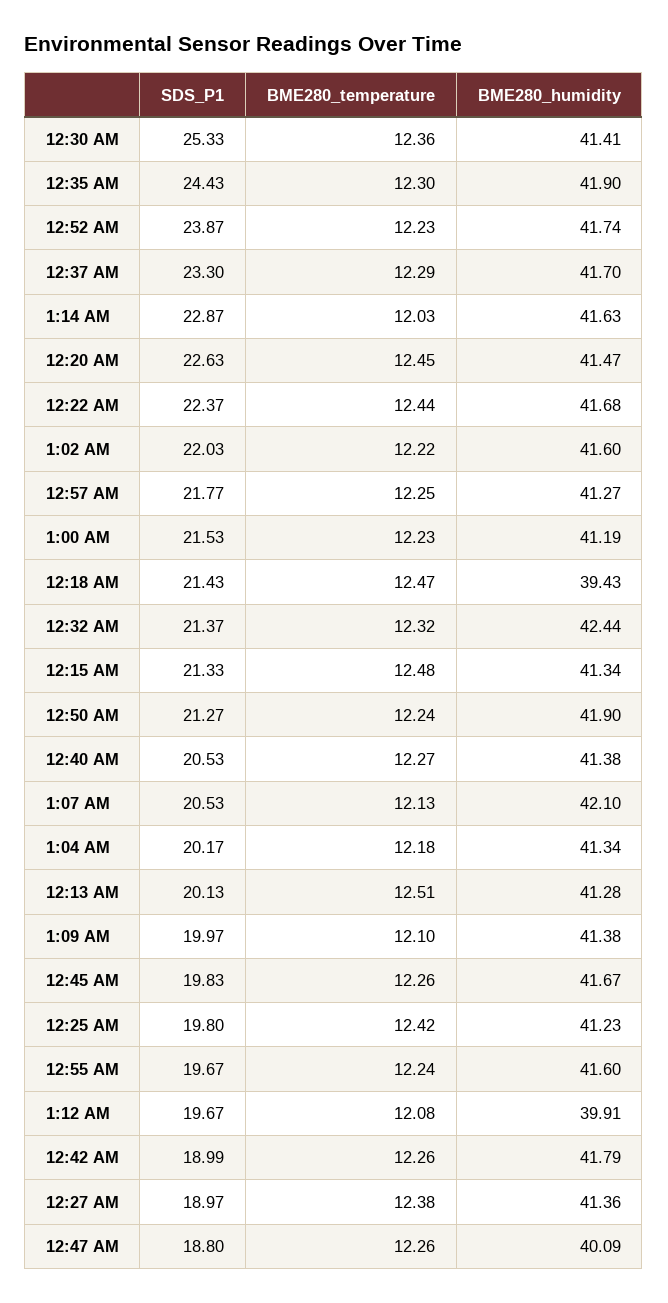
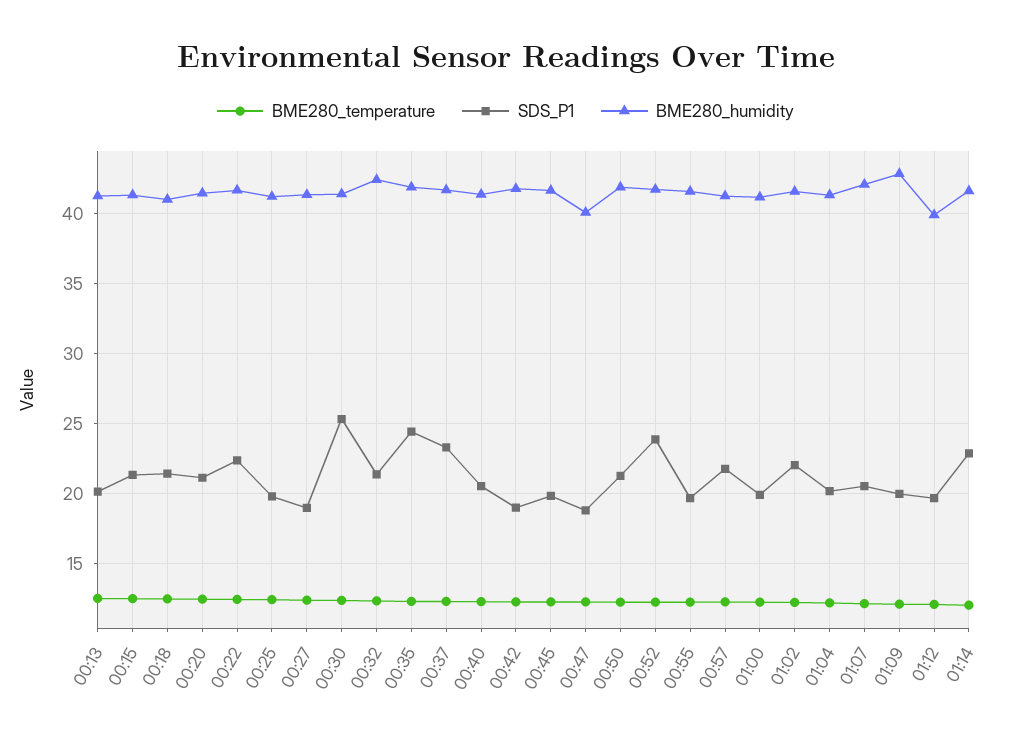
  {
    "SDS_P1": {
      "12:30 AM": 25.33,
      "12:35 AM": 24.43,
      "12:52 AM": 23.87,
      "12:37 AM": 23.3,
      "1:14 AM": 22.87,
-     "12:20 AM": 22.63,
+     "12:20 AM": 21,
      "12:22 AM": 22.37,
      "1:02 AM": 22.03,
      "12:57 AM": 21.77,
-     "1:00 AM": 21.53,
+     "1:00 AM": 20,
      "12:18 AM": 21.43,
      "12:32 AM": 21.37,
      "12:15 AM": 21.33,
      "12:50 AM": 21.27,
      "12:40 AM": 20.53,
      "1:07 AM": 20.53,
      "1:04 AM": 20.17,
      "12:13 AM": 20.13,
      "1:09 AM": 19.97,
      "12:45 AM": 19.83,
      "12:25 AM": 19.8,
      "12:55 AM": 19.67,
      "1:12 AM": 19.67,
      "12:42 AM": 18.99,
      "12:27 AM": 18.97,
      "12:47 AM": 18.8
    },
    "BME280_temperature": {
      "12:30 AM": 12.36,
      "12:35 AM": 12.3,
      "12:52 AM": 12.23,
      "12:37 AM": 12.29,
      "1:14 AM": 12.03,
      "12:20 AM": 12.45,
      "12:22 AM": 12.44,
      "1:02 AM": 12.22,
      "12:57 AM": 12.25,
      "1:00 AM": 12.23,
      "12:18 AM": 12.47,
      "12:32 AM": 12.32,
      "12:15 AM": 12.48,
      "12:50 AM": 12.24,
      "12:40 AM": 12.27,
      "1:07 AM": 12.13,
      "1:04 AM": 12.18,
      "12:13 AM": 12.51,
      "1:09 AM": 12.1,
      "12:45 AM": 12.26,
      "12:25 AM": 12.42,
      "12:55 AM": 12.24,
      "1:12 AM": 12.08,
      "12:42 AM": 12.26,
      "12:27 AM": 12.38,
      "12:47 AM": 12.26
    },
    "BME280_humidity": {
      "12:30 AM": 41.41,
      "12:35 AM": 41.9,
      "12:52 AM": 41.74,
      "12:37 AM": 41.7,
      "1:14 AM": 41.63,
      "12:20 AM": 41.47,
      "12:22 AM": 41.68,
      "1:02 AM": 41.6,
      "12:57 AM": 41.27,
      "1:00 AM": 41.19,
-     "12:18 AM": 39.43,
+     "12:18 AM": 41,
      "12:32 AM": 42.44,
      "12:15 AM": 41.34,
      "12:50 AM": 41.9,
      "12:40 AM": 41.38,
      "1:07 AM": 42.1,
      "1:04 AM": 41.34,
      "12:13 AM": 41.28,
-     "1:09 AM": 41.38,
+     "1:09 AM": 43,
      "12:45 AM": 41.67,
      "12:25 AM": 41.23,
      "12:55 AM": 41.6,
      "1:12 AM": 39.91,
      "12:42 AM": 41.79,
      "12:27 AM": 41.36,
      "12:47 AM": 40.09
    }
  }

